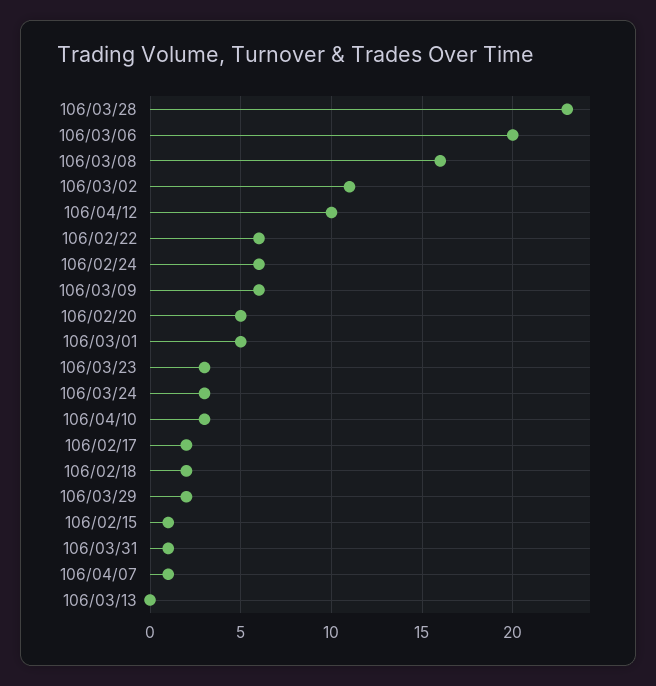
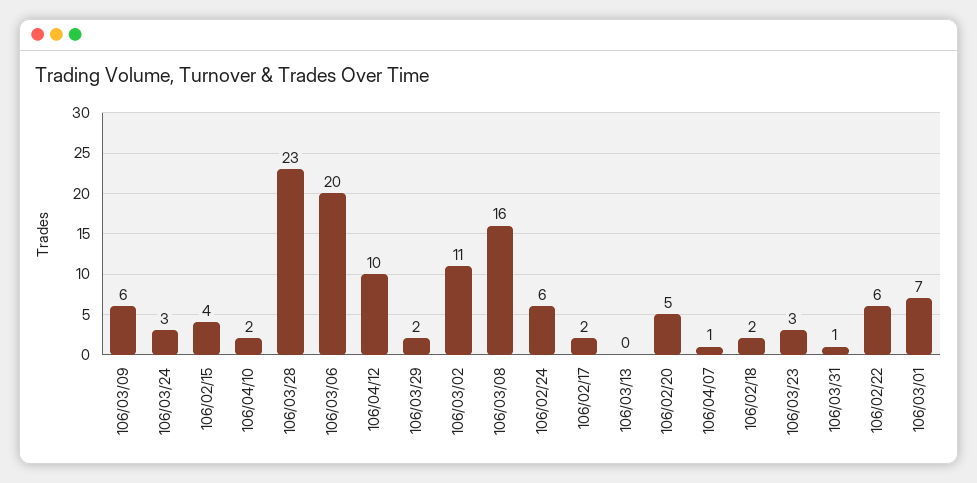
  {
    "106/03/28": 23,
    "106/03/06": 20,
    "106/03/08": 16,
    "106/03/02": 11,
    "106/04/12": 10,
    "106/02/22": 6,
    "106/02/24": 6,
    "106/03/09": 6,
    "106/02/20": 5,
-   "106/03/01": 5,
+   "106/03/01": 7,
    "106/03/23": 3,
    "106/03/24": 3,
-   "106/04/10": 3,
+   "106/04/10": 2,
    "106/02/17": 2,
    "106/02/18": 2,
    "106/03/29": 2,
-   "106/02/15": 1,
+   "106/02/15": 4,
    "106/03/31": 1,
    "106/04/07": 1,
    "106/03/13": 0
  }

